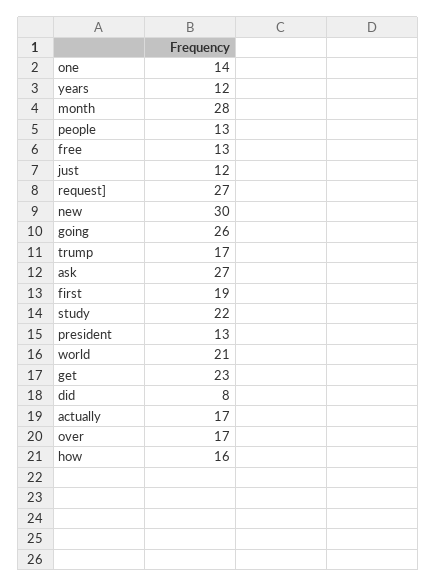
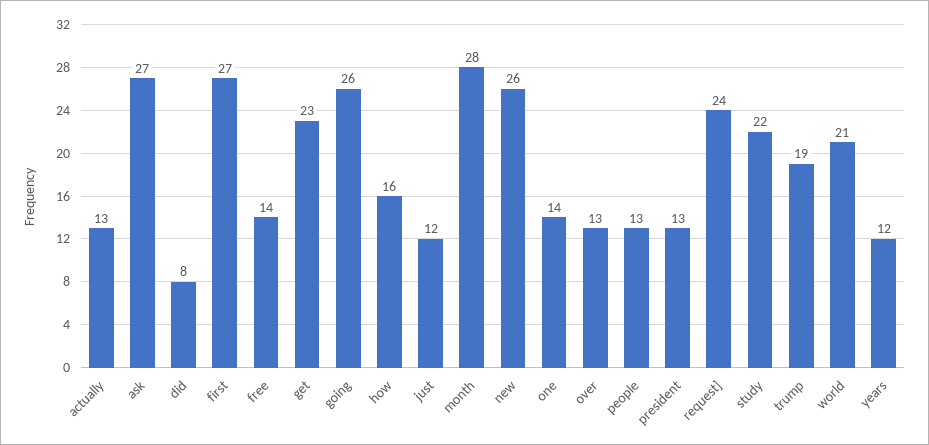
  {
    "one": 14,
    "years": 12,
    "month": 28,
    "people": 13,
-   "free": 13,
+   "free": 14,
    "just": 12,
-   "request]": 27,
+   "request]": 24,
-   "new": 30,
+   "new": 26,
    "going": 26,
-   "trump": 17,
+   "trump": 19,
    "ask": 27,
-   "first": 19,
+   "first": 27,
    "study": 22,
    "president": 13,
    "world": 21,
    "get": 23,
    "did": 8,
-   "actually": 17,
+   "actually": 13,
-   "over": 17,
+   "over": 13,
    "how": 16
  }

